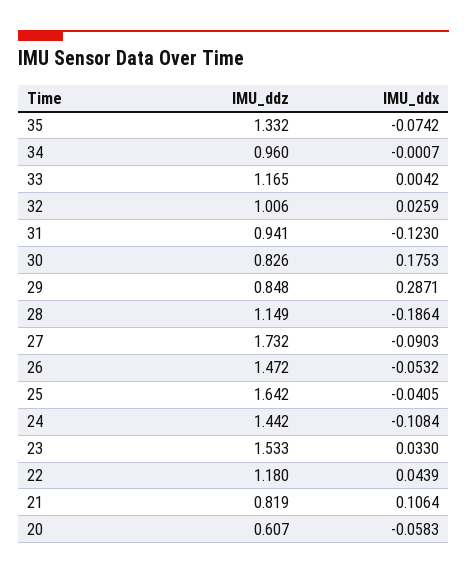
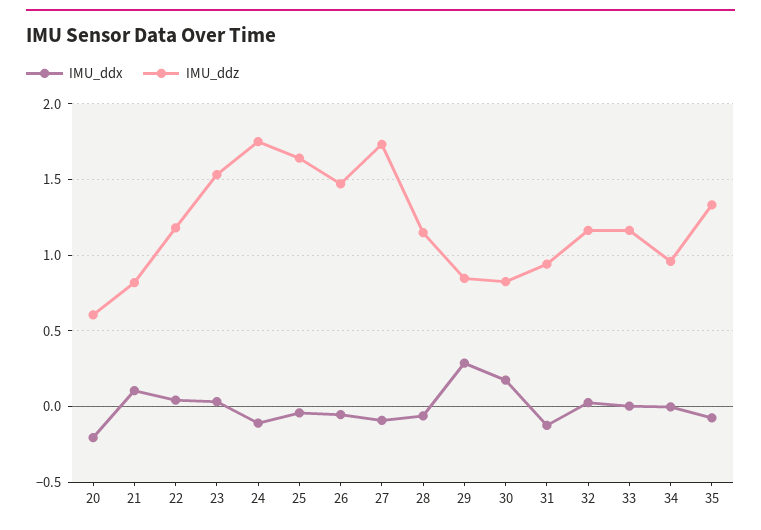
  {
    "IMU_ddz": {
      "35": 1.332,
      "34": 0.96,
      "33": 1.165,
-     "32": 1.006,
+     "32": 1.15,
      "31": 0.941,
      "30": 0.826,
      "29": 0.848,
      "28": 1.149,
      "27": 1.732,
      "26": 1.472,
      "25": 1.642,
-     "24": 1.442,
+     "24": 1.75,
      "23": 1.533,
      "22": 1.18,
      "21": 0.819,
      "20": 0.607
    },
    "IMU_ddx": {
      "35": -0.0742,
      "34": -0.0007,
      "33": 0.0042,
      "32": 0.0259,
      "31": -0.123,
      "30": 0.1753,
      "29": 0.2871,
-     "28": -0.1864,
+     "28": -0.05,
      "27": -0.0903,
      "26": -0.0532,
      "25": -0.0405,
      "24": -0.1084,
      "23": 0.033,
      "22": 0.0439,
      "21": 0.1064,
-     "20": -0.0583
+     "20": -0.2
    }
  }

